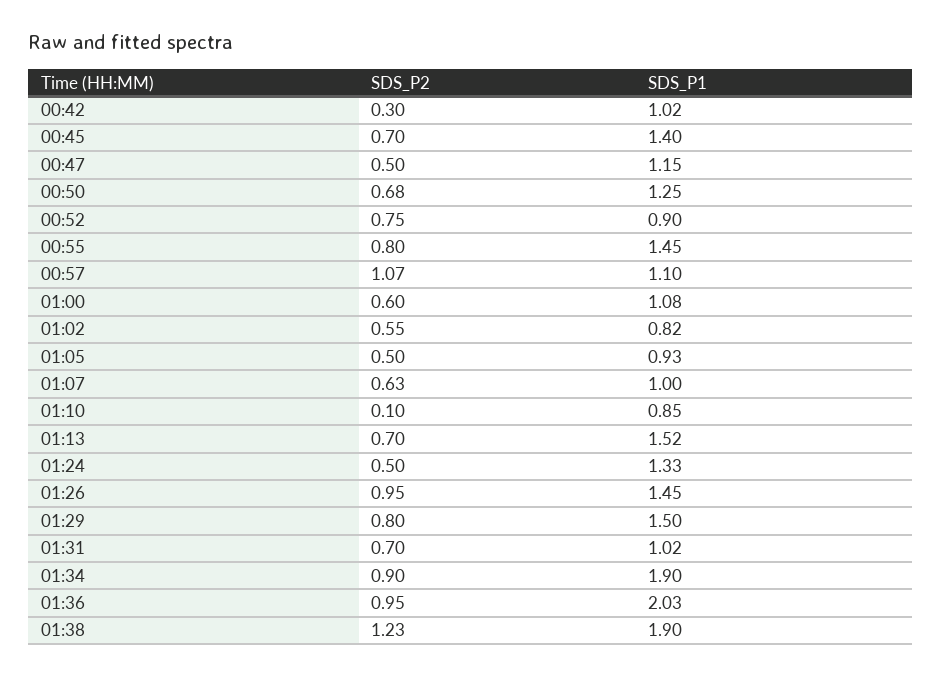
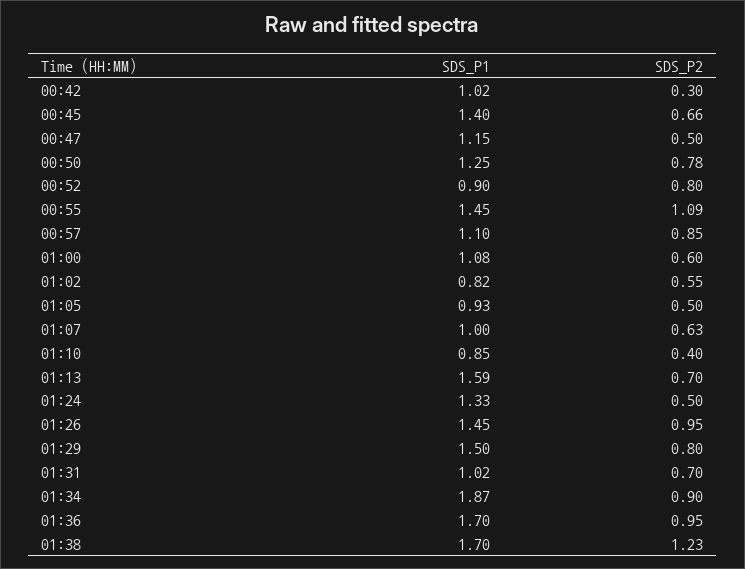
  {
    "SDS_P2": {
      "00:42": 0.3,
-     "00:45": 0.7,
+     "00:45": 0.66,
      "00:47": 0.5,
-     "00:50": 0.68,
+     "00:50": 0.78,
-     "00:52": 0.75,
+     "00:52": 0.8,
-     "00:55": 0.8,
+     "00:55": 1.09,
-     "00:57": 1.07,
+     "00:57": 0.85,
      "01:00": 0.6,
      "01:02": 0.55,
      "01:05": 0.5,
      "01:07": 0.63,
-     "01:10": 0.1,
+     "01:10": 0.4,
      "01:13": 0.7,
      "01:24": 0.5,
      "01:26": 0.95,
      "01:29": 0.8,
      "01:31": 0.7,
      "01:34": 0.9,
      "01:36": 0.95,
      "01:38": 1.23
    },
    "SDS_P1": {
      "00:42": 1.02,
      "00:45": 1.4,
      "00:47": 1.15,
      "00:50": 1.25,
      "00:52": 0.9,
      "00:55": 1.45,
      "00:57": 1.1,
      "01:00": 1.08,
      "01:02": 0.82,
      "01:05": 0.93,
      "01:07": 1,
      "01:10": 0.85,
-     "01:13": 1.52,
+     "01:13": 1.59,
      "01:24": 1.33,
      "01:26": 1.45,
      "01:29": 1.5,
      "01:31": 1.02,
-     "01:34": 1.9,
+     "01:34": 1.87,
-     "01:36": 2.03,
+     "01:36": 1.7,
-     "01:38": 1.9
+     "01:38": 1.7
    }
  }

